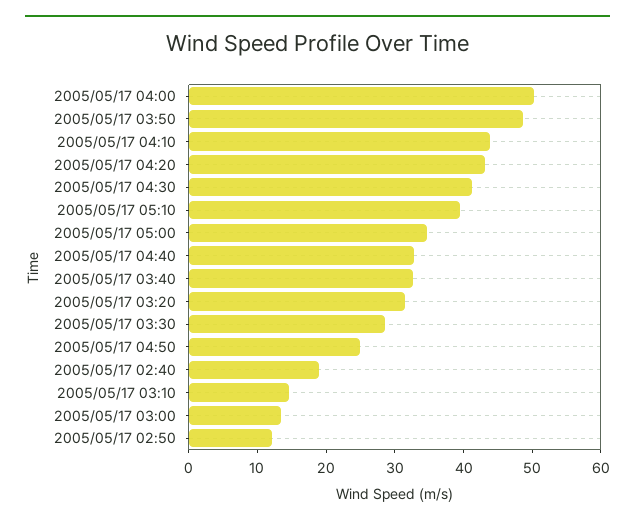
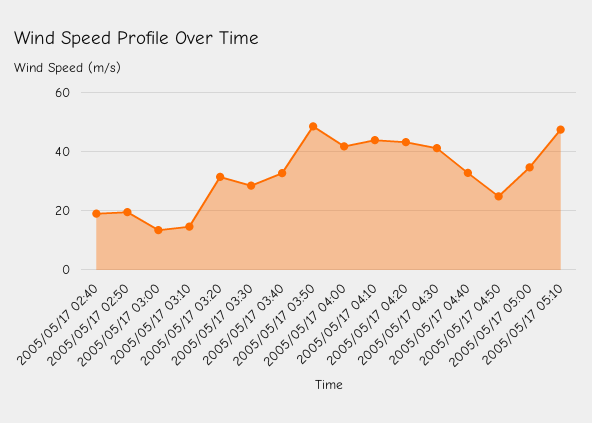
  {
-   "2005/05/17 04:00": 50,
+   "2005/05/17 04:00": 42.5,
    "2005/05/17 03:50": 48,
    "2005/05/17 04:10": 44,
    "2005/05/17 04:20": 44,
    "2005/05/17 04:30": 42,
-   "2005/05/17 05:10": 40,
+   "2005/05/17 05:10": 47.5,
    "2005/05/17 05:00": 34,
    "2005/05/17 04:40": 32,
    "2005/05/17 03:40": 32,
    "2005/05/17 03:20": 32,
    "2005/05/17 03:30": 28,
    "2005/05/17 04:50": 24,
    "2005/05/17 02:40": 20,
    "2005/05/17 03:10": 14,
    "2005/05/17 03:00": 14,
-   "2005/05/17 02:50": 12
+   "2005/05/17 02:50": 20
  }

